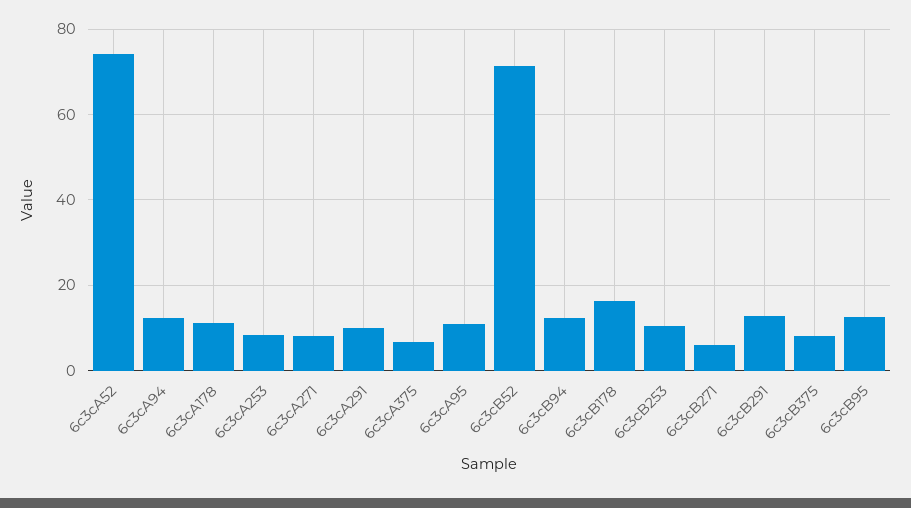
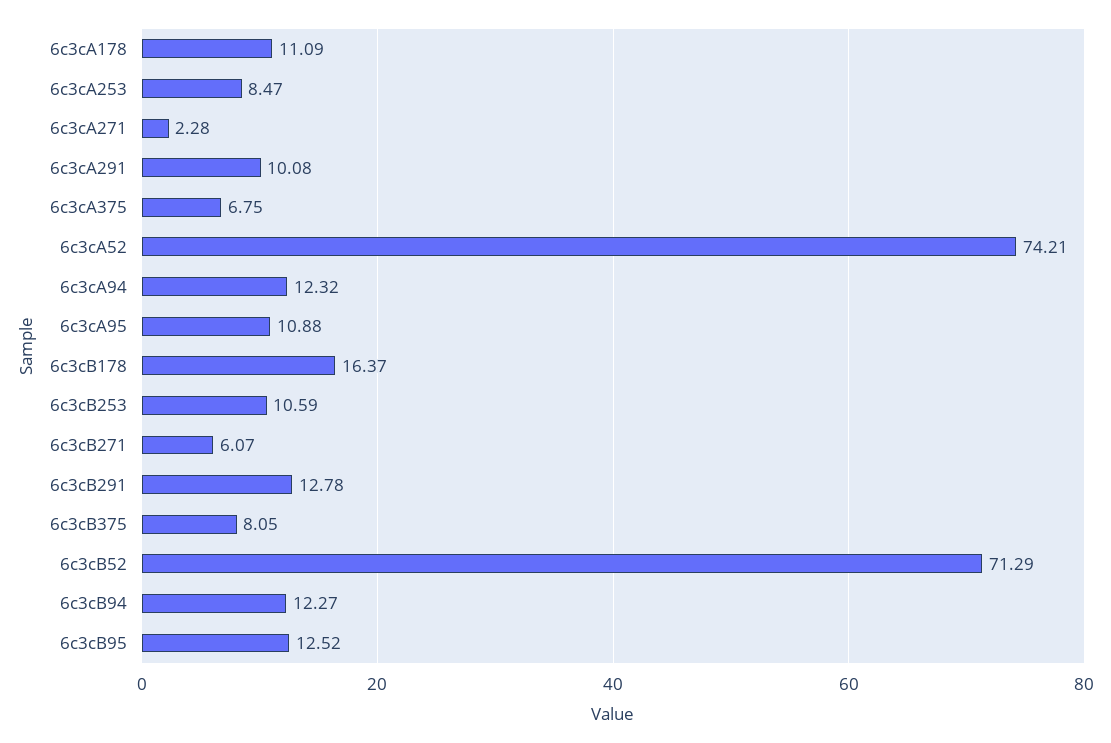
  {
    "6c3cA52": 74.21,
    "6c3cA94": 12.32,
    "6c3cA178": 11.09,
    "6c3cA253": 8.47,
-   "6c3cA271": 8,
+   "6c3cA271": 2.28,
    "6c3cA291": 10.08,
    "6c3cA375": 6.75,
    "6c3cA95": 10.88,
    "6c3cB52": 71.29,
    "6c3cB94": 12.27,
    "6c3cB178": 16.37,
    "6c3cB253": 10.59,
    "6c3cB271": 6.07,
    "6c3cB291": 12.78,
    "6c3cB375": 8.05,
    "6c3cB95": 12.52
  }

